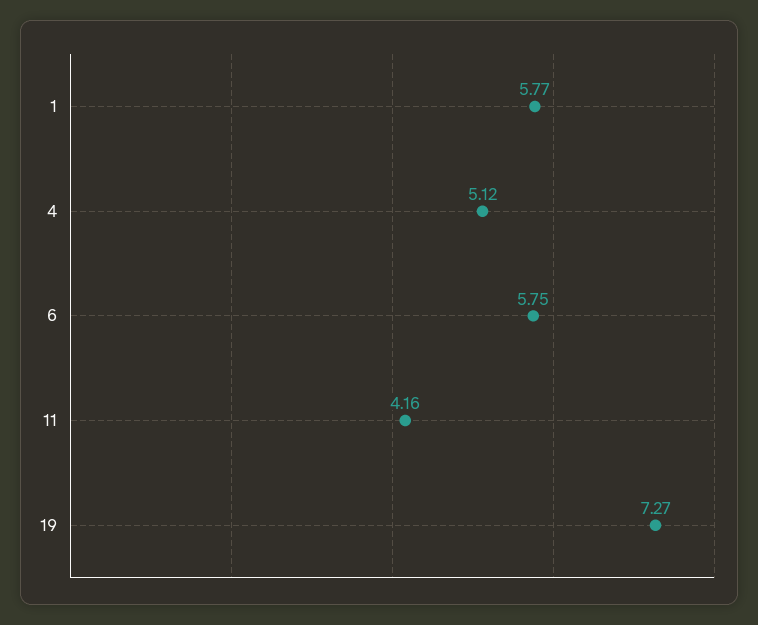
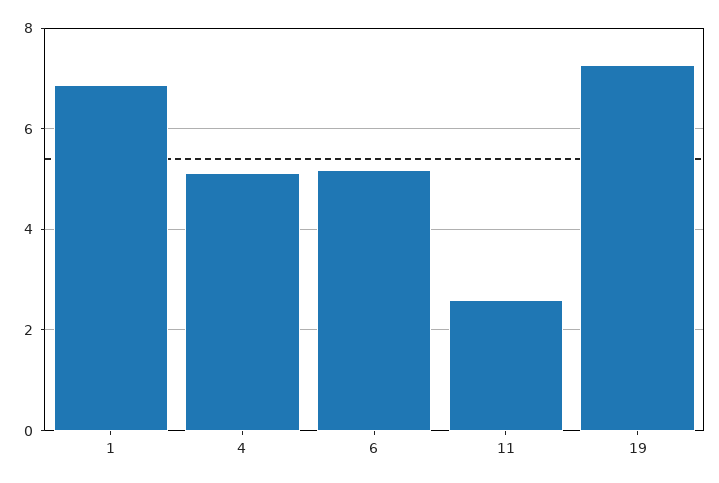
  {
-   "1": 5.77,
+   "1": 6.8,
    "4": 5.12,
-   "6": 5.75,
+   "6": 5.2,
-   "11": 4.16,
+   "11": 2.6,
    "19": 7.27
  }

